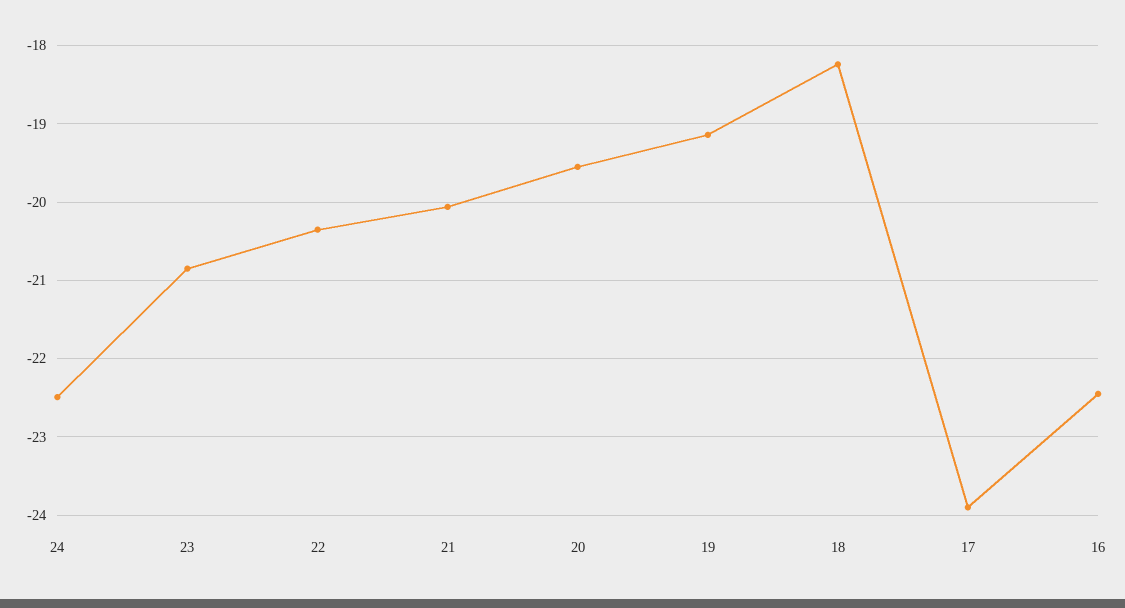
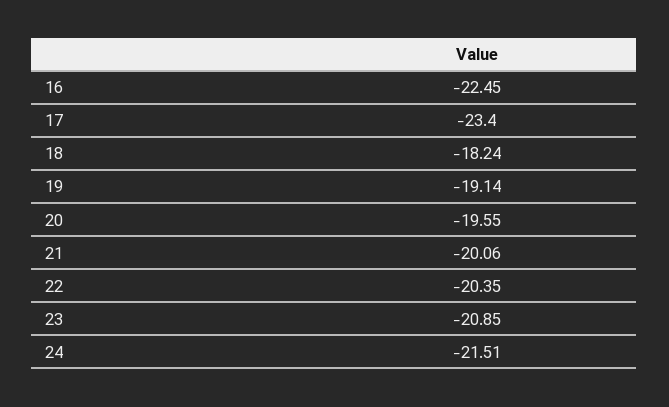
  {
-   "24": -22.5,
+   "24": -21.51,
    "23": -20.85,
    "22": -20.35,
    "21": -20.06,
    "20": -19.55,
    "19": -19.14,
    "18": -18.24,
-   "17": -23.9,
+   "17": -23.4,
    "16": -22.45
  }

